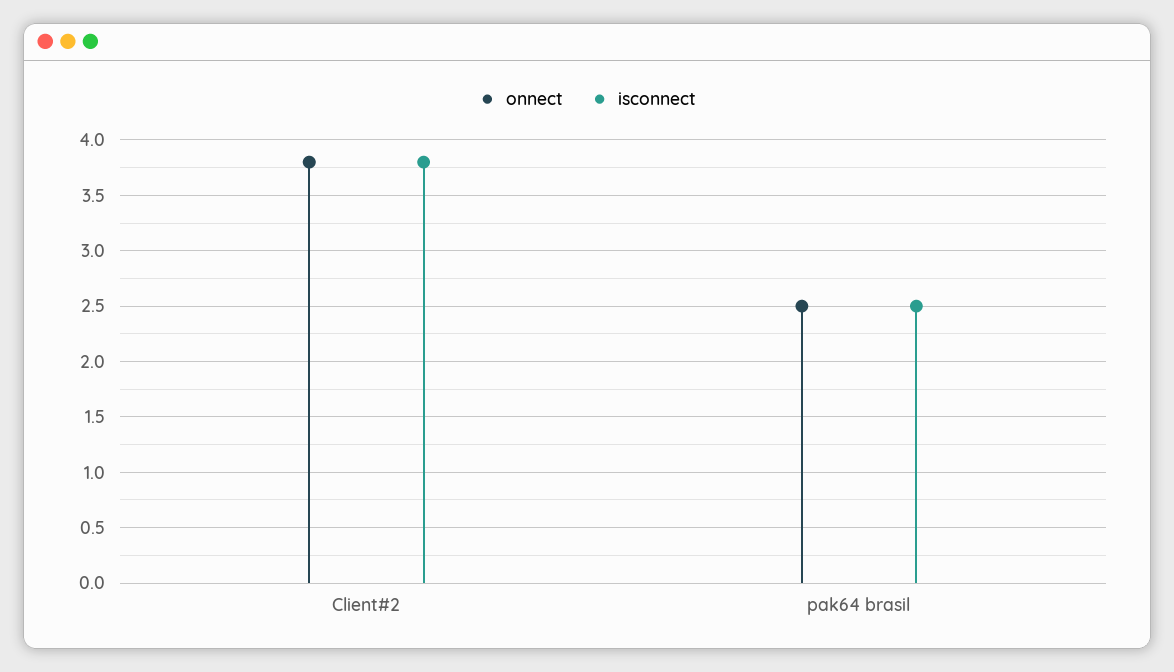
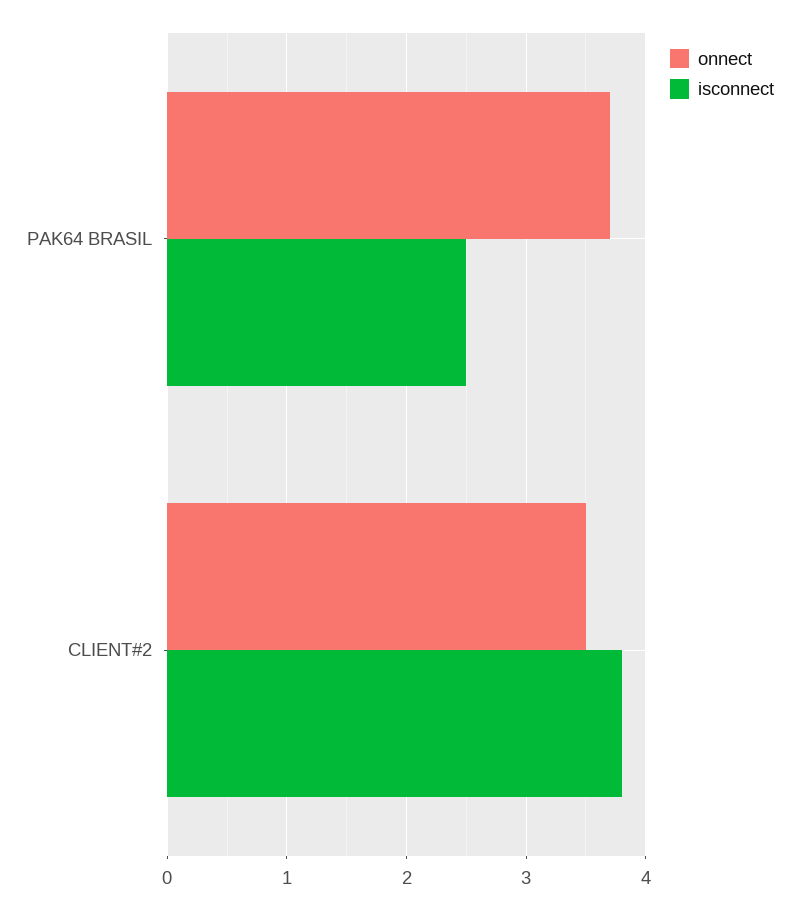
  {
    "onnect": {
-     "Client#2": 3.8,
+     "Client#2": 3.5,
-     "pak64 brasil": 2.5
+     "pak64 brasil": 3.7
    },
    "isconnect": {
      "Client#2": 3.8,
      "pak64 brasil": 2.5
    }
  }

